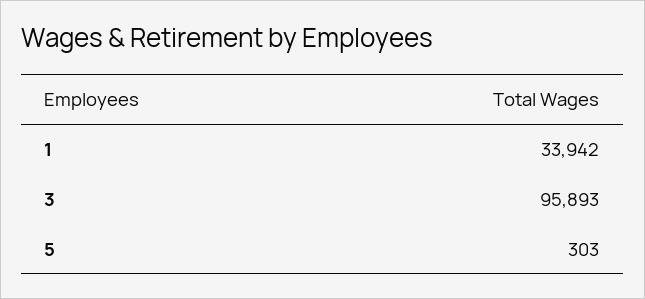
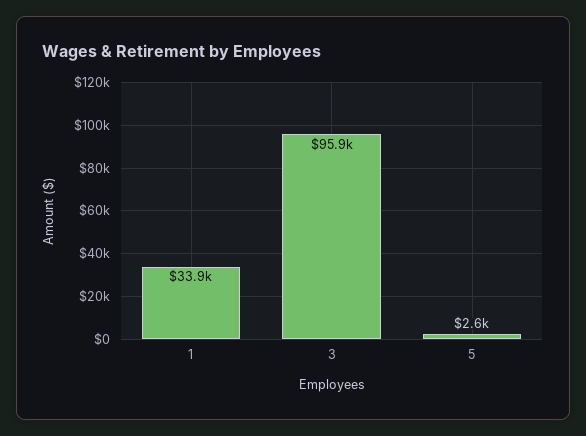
  {
    "1": 33942,
    "3": 95893,
-   "5": 303
+   "5": 2600
  }

